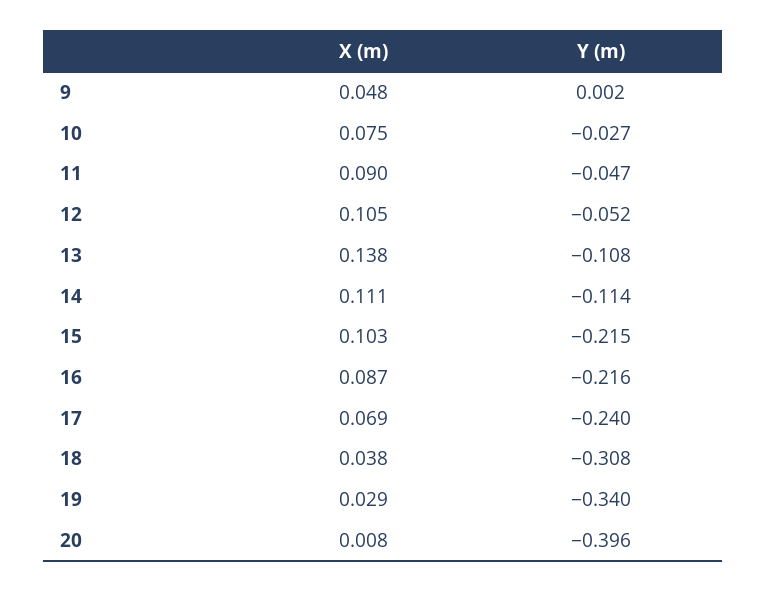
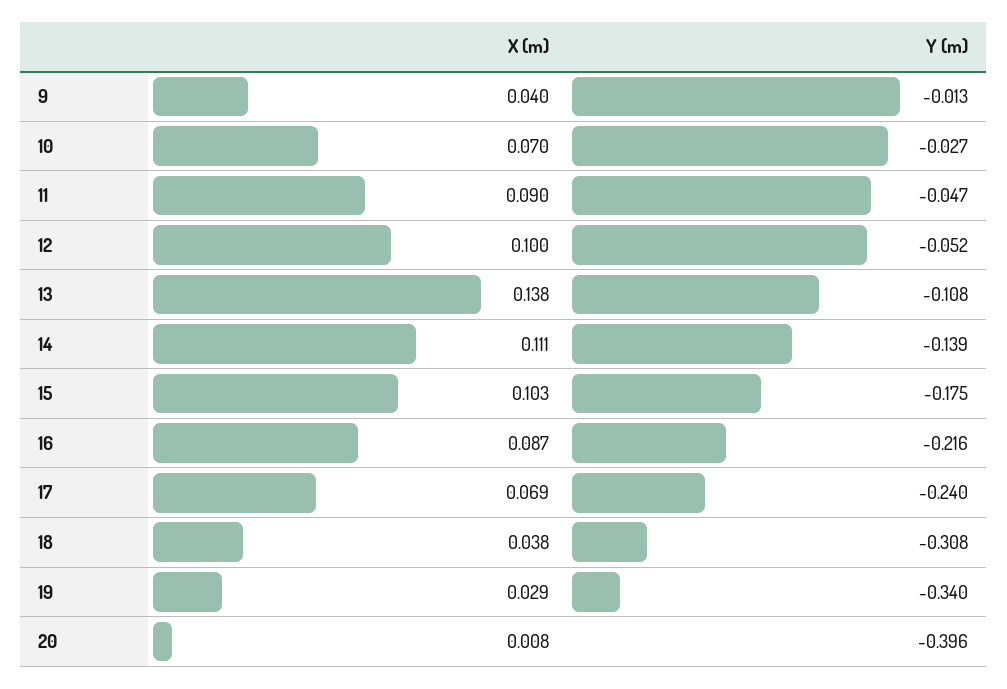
  {
    "X (m)": {
-     "9": 0.048,
+     "9": 0.04,
-     "10": 0.075,
+     "10": 0.07,
      "11": 0.09,
-     "12": 0.105,
+     "12": 0.1,
      "13": 0.138,
      "14": 0.111,
      "15": 0.103,
      "16": 0.087,
      "17": 0.069,
      "18": 0.038,
      "19": 0.029,
      "20": 0.008
    },
    "Y (m)": {
-     "9": 0.002,
+     "9": -0.013,
      "10": -0.027,
      "11": -0.047,
      "12": -0.052,
      "13": -0.108,
-     "14": -0.114,
+     "14": -0.139,
-     "15": -0.215,
+     "15": -0.175,
      "16": -0.216,
      "17": -0.24,
      "18": -0.308,
      "19": -0.34,
      "20": -0.396
    }
  }

